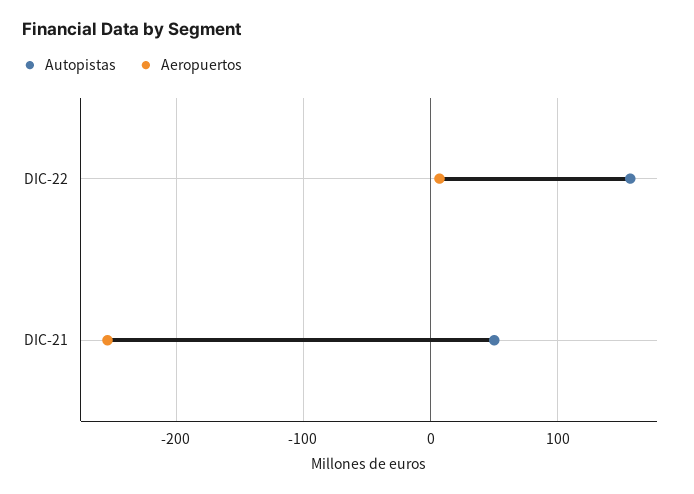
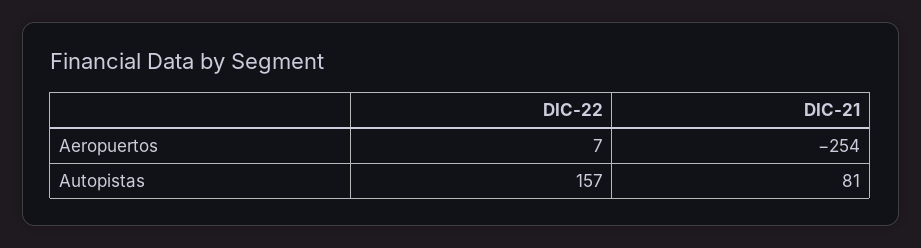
  {
    "Autopistas": {
      "DIC-22": 157,
-     "DIC-21": 50
+     "DIC-21": 81
    },
    "Aeropuertos": {
      "DIC-22": 7,
      "DIC-21": -254
    }
  }

